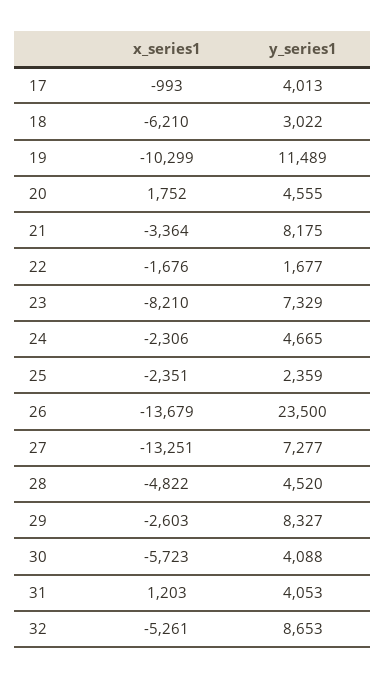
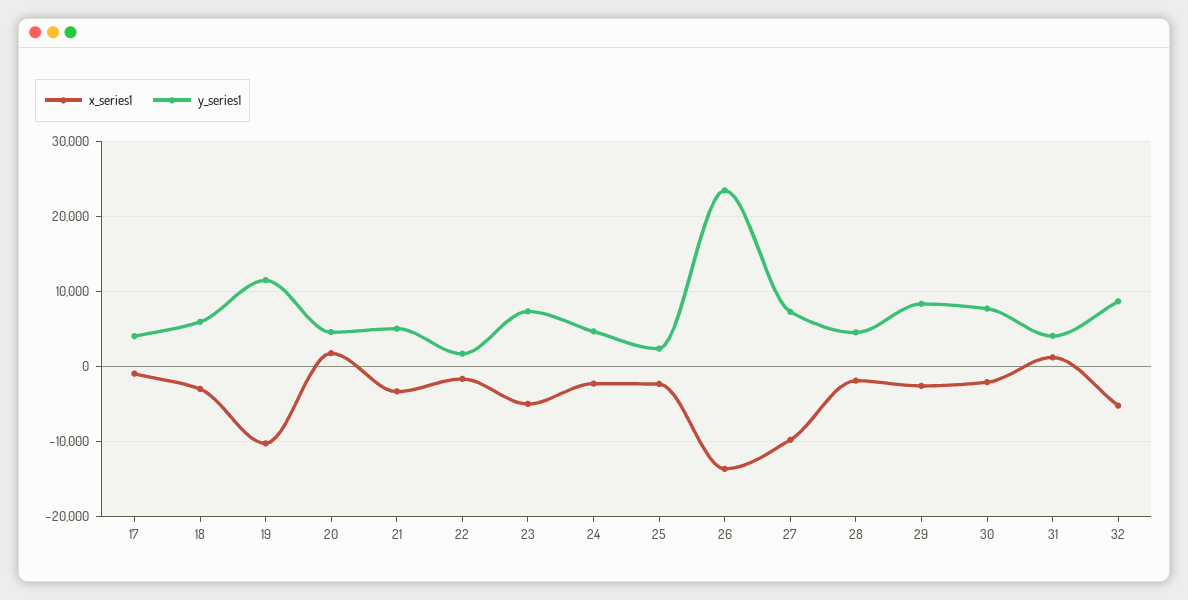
  {
    "x_series1": {
      "17": -993,
-     "18": -6210,
+     "18": -3000,
      "19": -10299,
      "20": 1752,
      "21": -3364,
      "22": -1676,
-     "23": -8210,
+     "23": -5000,
      "24": -2306,
      "25": -2351,
      "26": -13679,
-     "27": -13251,
+     "27": -10000,
-     "28": -4822,
+     "28": -2000,
      "29": -2603,
-     "30": -5723,
+     "30": -2000,
      "31": 1203,
      "32": -5261
    },
    "y_series1": {
      "17": 4013,
-     "18": 3022,
+     "18": 6000,
      "19": 11489,
      "20": 4555,
-     "21": 8175,
+     "21": 5000,
      "22": 1677,
      "23": 7329,
      "24": 4665,
      "25": 2359,
      "26": 23500,
      "27": 7277,
      "28": 4520,
      "29": 8327,
-     "30": 4088,
+     "30": 8000,
      "31": 4053,
      "32": 8653
    }
  }

